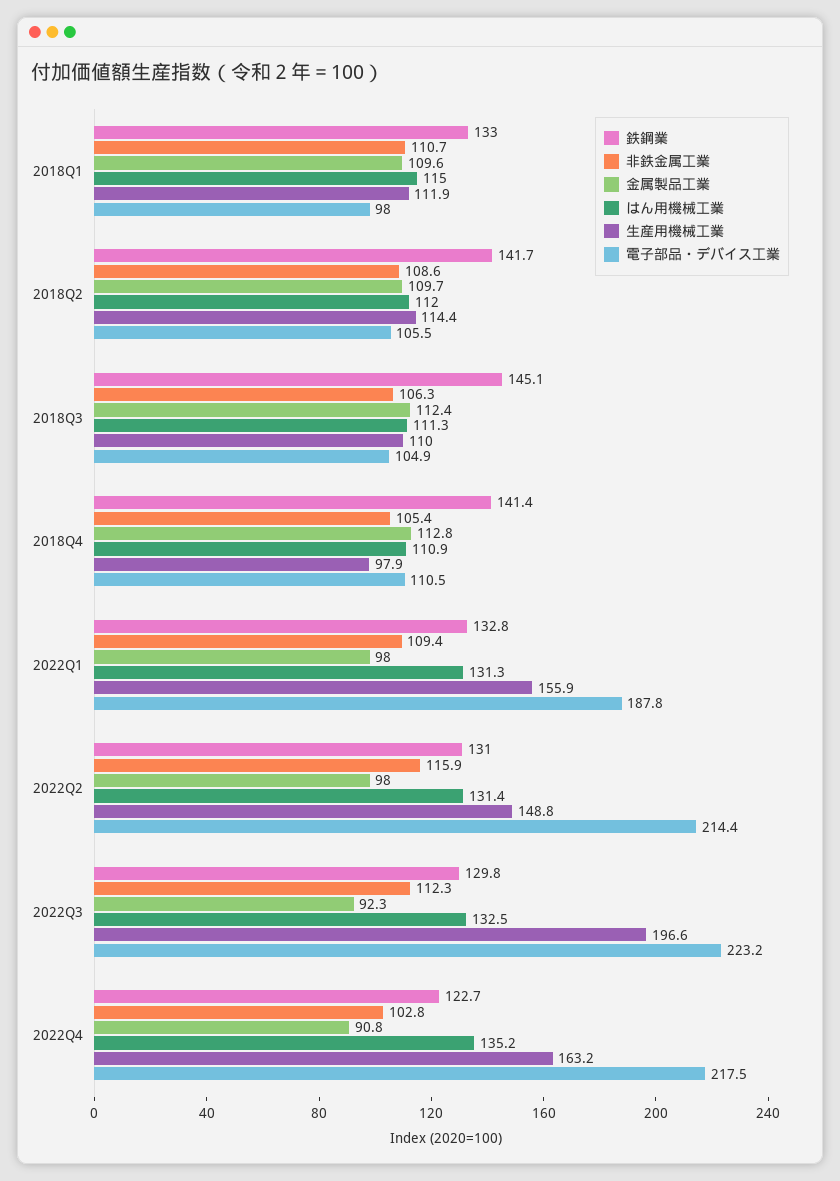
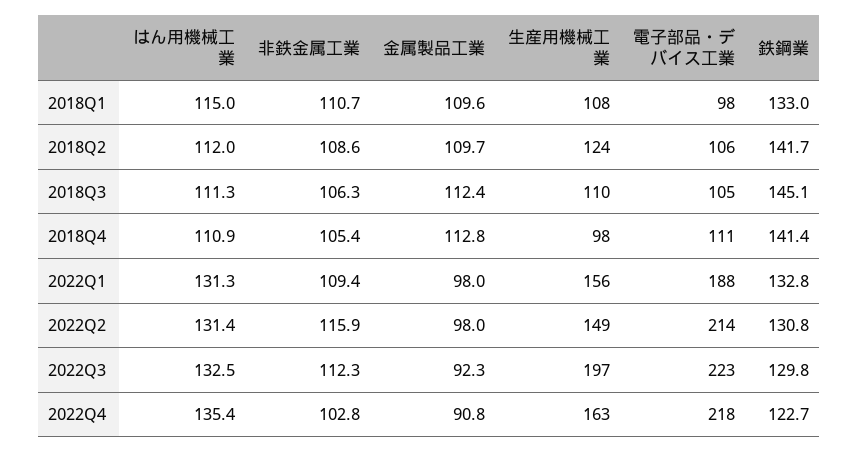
  {
    "鉄鋼業": {
      "2018Q1": 133,
      "2018Q2": 141.7,
      "2018Q3": 145.1,
      "2018Q4": 141.4,
      "2022Q1": 132.8,
-     "2022Q2": 131,
+     "2022Q2": 130.8,
      "2022Q3": 129.8,
      "2022Q4": 122.7
    },
    "非鉄金属工業": {
      "2018Q1": 110.7,
      "2018Q2": 108.6,
      "2018Q3": 106.3,
      "2018Q4": 105.4,
      "2022Q1": 109.4,
      "2022Q2": 115.9,
      "2022Q3": 112.3,
      "2022Q4": 102.8
    },
    "金属製品工業": {
      "2018Q1": 109.6,
      "2018Q2": 109.7,
      "2018Q3": 112.4,
      "2018Q4": 112.8,
      "2022Q1": 98,
      "2022Q2": 98,
      "2022Q3": 92.3,
      "2022Q4": 90.8
    },
    "はん用機械工業": {
      "2018Q1": 115,
      "2018Q2": 112,
      "2018Q3": 111.3,
      "2018Q4": 110.9,
      "2022Q1": 131.3,
      "2022Q2": 131.4,
      "2022Q3": 132.5,
-     "2022Q4": 135.2
+     "2022Q4": 135.4
    },
    "生産用機械工業": {
-     "2018Q1": 111.9,
+     "2018Q1": 108,
-     "2018Q2": 114.4,
+     "2018Q2": 124,
      "2018Q3": 110,
      "2018Q4": 97.9,
      "2022Q1": 155.9,
      "2022Q2": 148.8,
      "2022Q3": 196.6,
      "2022Q4": 163.2
    },
    "電子部品・デバイス工業": {
      "2018Q1": 98,
      "2018Q2": 105.5,
      "2018Q3": 104.9,
      "2018Q4": 110.5,
      "2022Q1": 187.8,
      "2022Q2": 214.4,
      "2022Q3": 223.2,
      "2022Q4": 217.5
    }
  }

